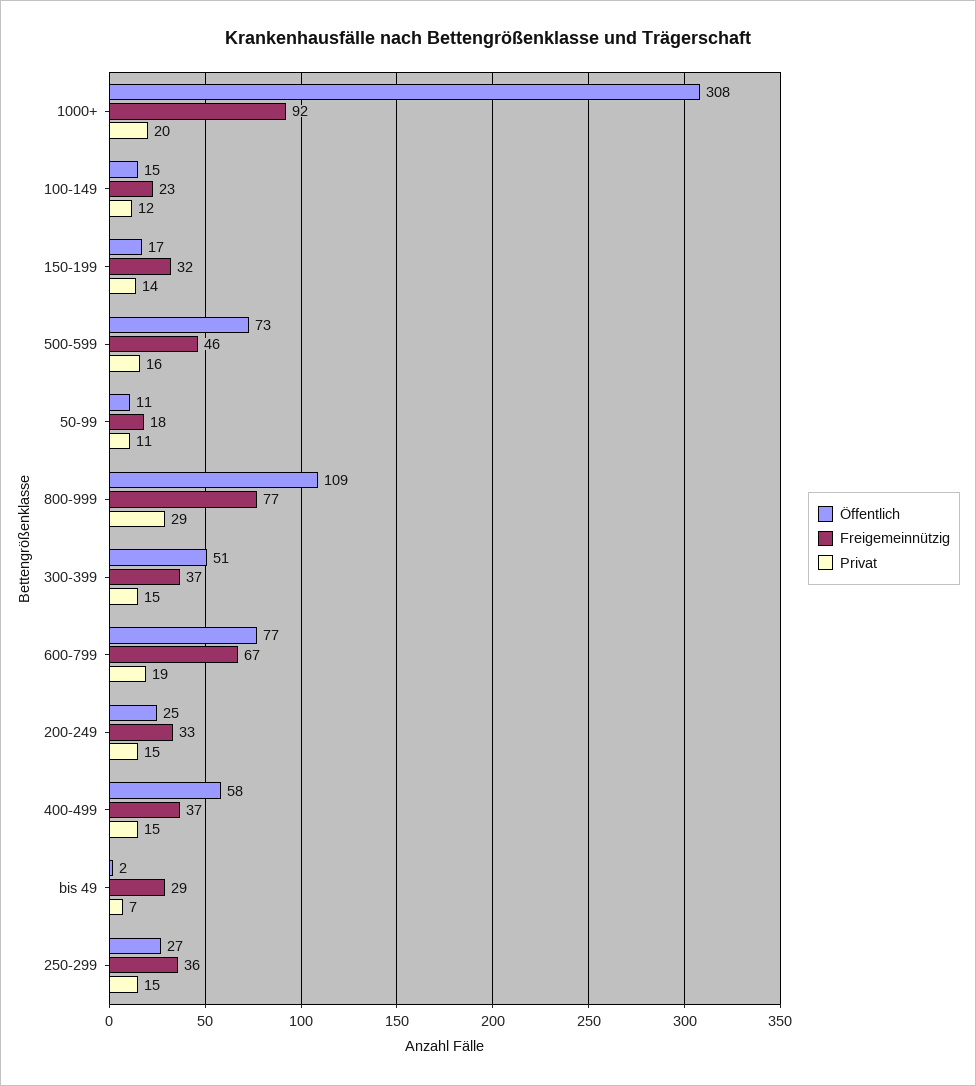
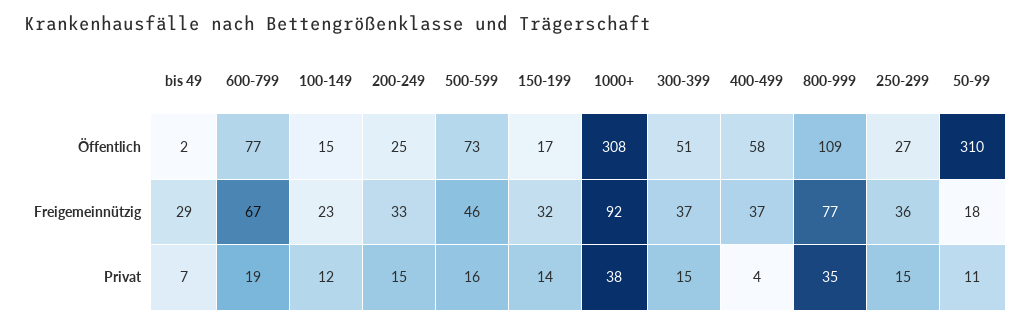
  {
    "Öffentlich": {
      "1000+": 308,
      "100-149": 15,
      "150-199": 17,
      "500-599": 73,
-     "50-99": 11,
+     "50-99": 310,
      "800-999": 109,
      "300-399": 51,
      "600-799": 77,
      "200-249": 25,
      "400-499": 58,
      "bis 49": 2,
      "250-299": 27
    },
    "Freigemeinnützig": {
      "1000+": 92,
      "100-149": 23,
      "150-199": 32,
      "500-599": 46,
      "50-99": 18,
      "800-999": 77,
      "300-399": 37,
      "600-799": 67,
      "200-249": 33,
      "400-499": 37,
      "bis 49": 29,
      "250-299": 36
    },
    "Privat": {
-     "1000+": 20,
+     "1000+": 38,
      "100-149": 12,
      "150-199": 14,
      "500-599": 16,
      "50-99": 11,
-     "800-999": 29,
+     "800-999": 35,
      "300-399": 15,
      "600-799": 19,
      "200-249": 15,
-     "400-499": 15,
+     "400-499": 4,
      "bis 49": 7,
      "250-299": 15
    }
  }

